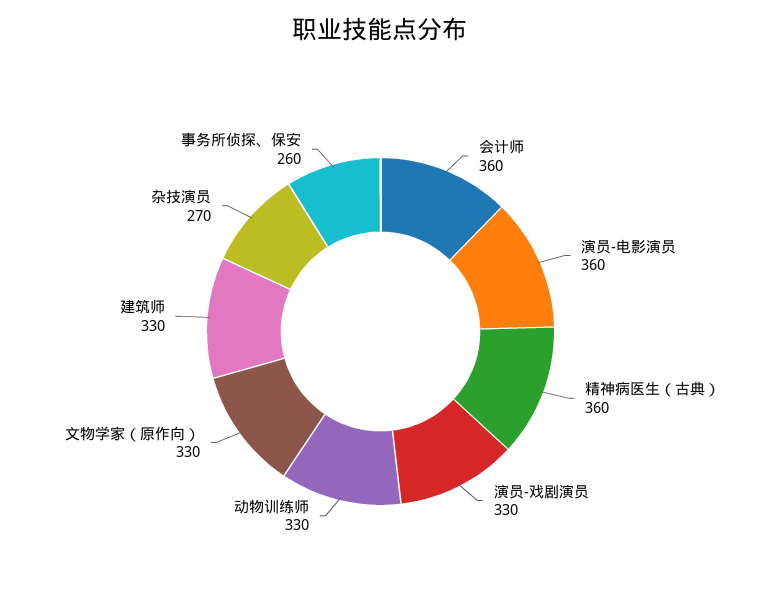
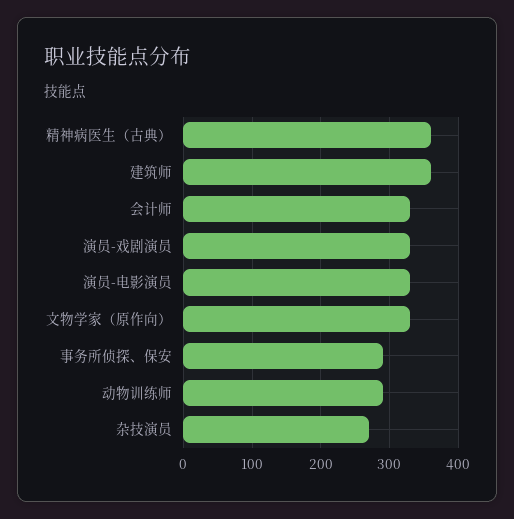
  {
-   "会计师": 360,
+   "会计师": 330,
-   "演员-电影演员": 360,
+   "演员-电影演员": 330,
    "精神病医生（古典）": 360,
    "演员-戏剧演员": 330,
-   "动物训练师": 330,
+   "动物训练师": 290,
    "文物学家（原作向）": 330,
-   "建筑师": 330,
+   "建筑师": 360,
    "杂技演员": 270,
-   "事务所侦探、保安": 260
+   "事务所侦探、保安": 290
  }

